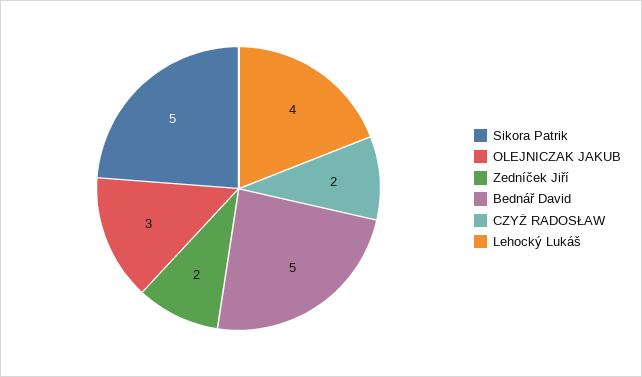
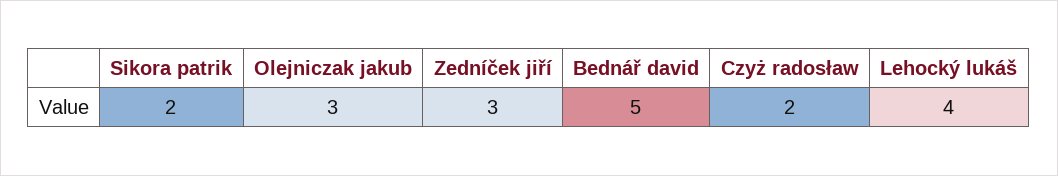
  {
-   "Sikora Patrik": 5,
+   "Sikora Patrik": 2,
    "OLEJNICZAK JAKUB": 3,
-   "Zedníček Jiří": 2,
+   "Zedníček Jiří": 3,
    "Bednář David": 5,
    "CZYŻ RADOSŁAW": 2,
    "Lehocký Lukáš": 4
  }

